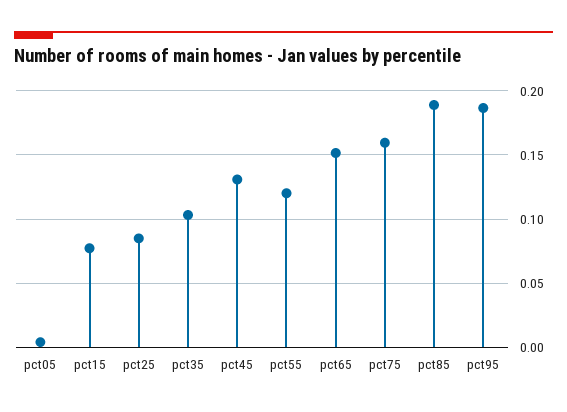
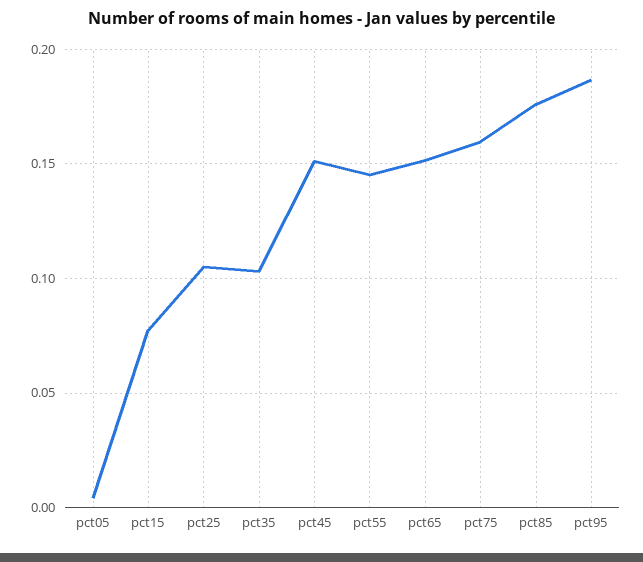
  {
    "pct05": 0.005,
    "pct15": 0.075,
-   "pct25": 0.085,
+   "pct25": 0.105,
    "pct35": 0.105,
-   "pct45": 0.13,
+   "pct45": 0.15,
-   "pct55": 0.12,
+   "pct55": 0.145,
    "pct65": 0.15,
    "pct75": 0.16,
-   "pct85": 0.19,
+   "pct85": 0.175,
    "pct95": 0.185
  }

